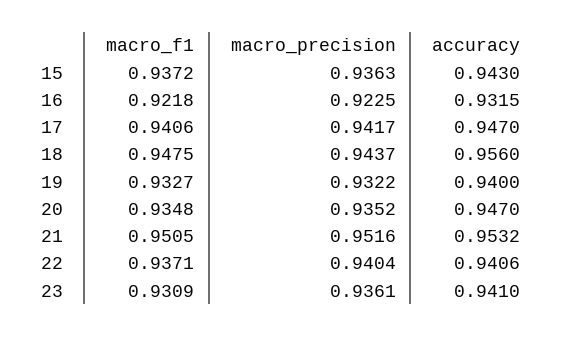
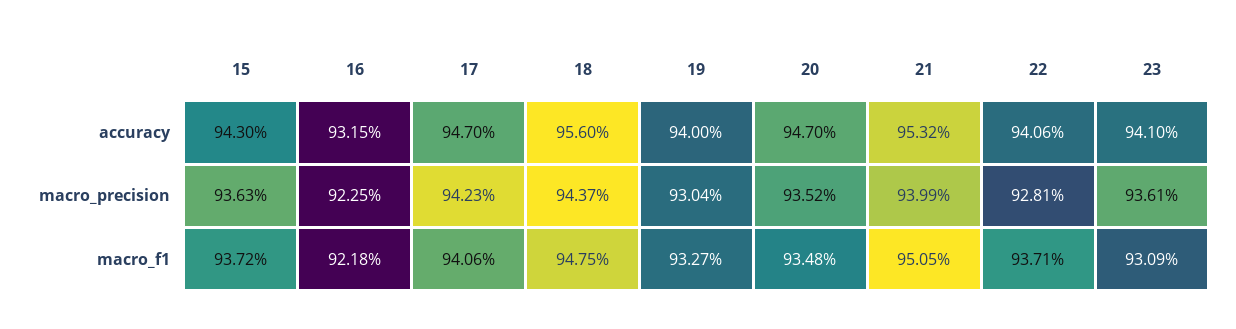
  {
    "macro_f1": {
      "15": 0.9372,
      "16": 0.9218,
      "17": 0.9406,
      "18": 0.9475,
      "19": 0.9327,
      "20": 0.9348,
      "21": 0.9505,
      "22": 0.9371,
      "23": 0.9309
    },
    "macro_precision": {
      "15": 0.9363,
      "16": 0.9225,
-     "17": 0.9417,
+     "17": 0.9423,
      "18": 0.9437,
-     "19": 0.9322,
+     "19": 0.9304,
      "20": 0.9352,
-     "21": 0.9516,
+     "21": 0.9399,
-     "22": 0.9404,
+     "22": 0.9281,
      "23": 0.9361
    },
    "accuracy": {
      "15": 0.943,
      "16": 0.9315,
      "17": 0.947,
      "18": 0.956,
      "19": 0.94,
      "20": 0.947,
      "21": 0.9532,
      "22": 0.9406,
      "23": 0.941
    }
  }

